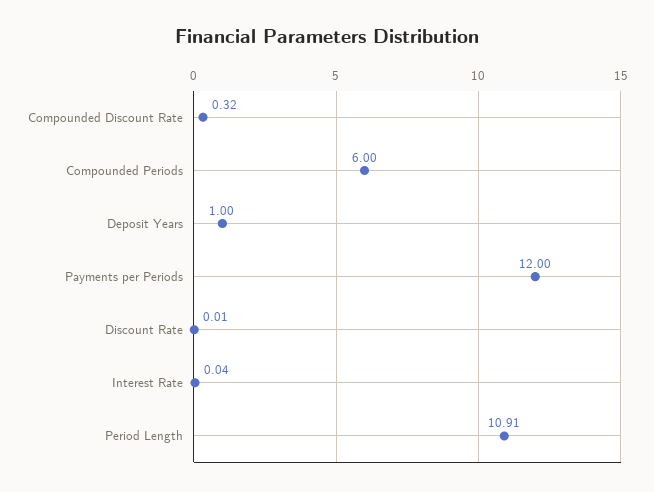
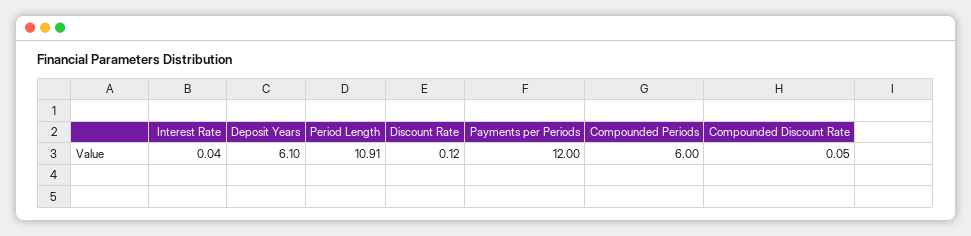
  {
-   "Compounded Discount Rate": 0.32,
+   "Compounded Discount Rate": 0.05,
    "Compounded Periods": 6,
-   "Deposit Years": 1,
+   "Deposit Years": 6.1,
    "Payments per Periods": 12,
-   "Discount Rate": 0.01,
+   "Discount Rate": 0.12,
    "Interest Rate": 0.04,
    "Period Length": 10.91
  }

